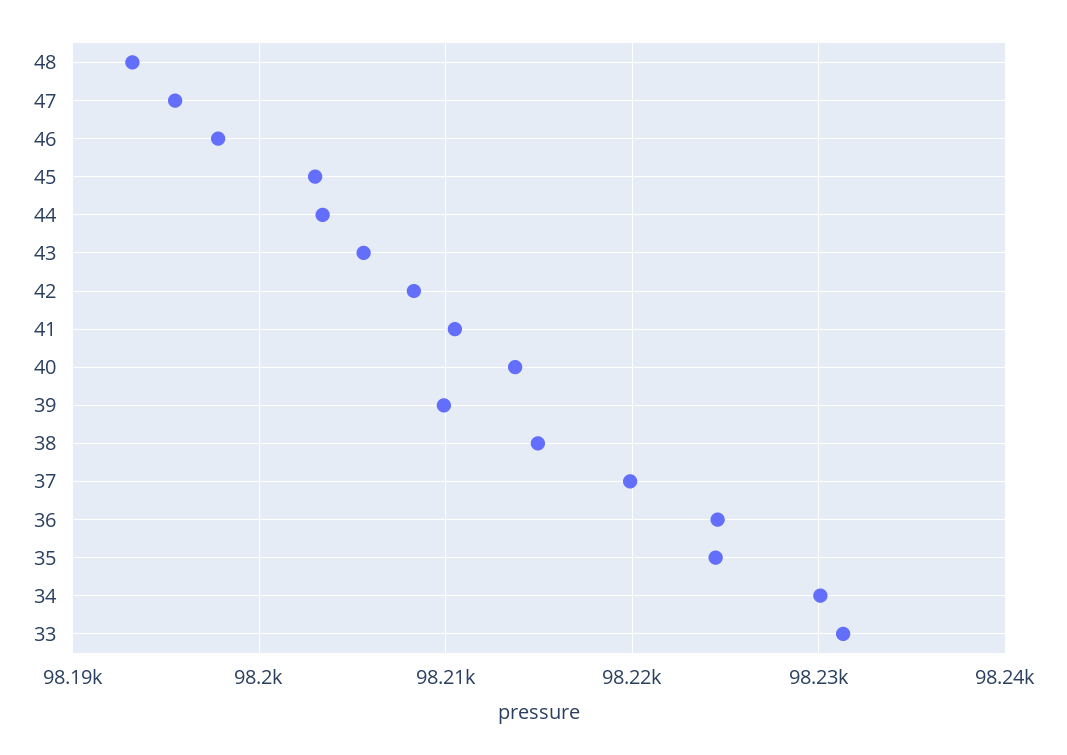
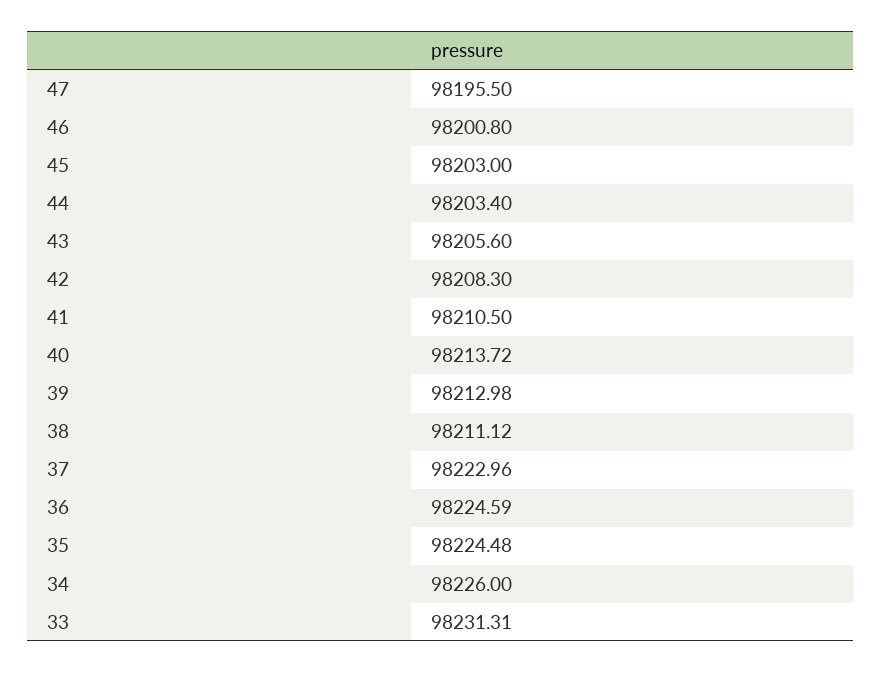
  {
-   "48": 98193,
    "47": 98195.5,
-   "46": 98198,
+   "46": 98200.8,
    "45": 98203,
    "44": 98203.4,
    "43": 98205.6,
    "42": 98208.3,
    "41": 98210.5,
    "40": 98213.72,
-   "39": 98210,
+   "39": 98212.98,
-   "38": 98215,
+   "38": 98211.12,
-   "37": 98220,
+   "37": 98222.96,
    "36": 98224.59,
    "35": 98224.48,
-   "34": 98230,
+   "34": 98226,
    "33": 98231.31
  }

